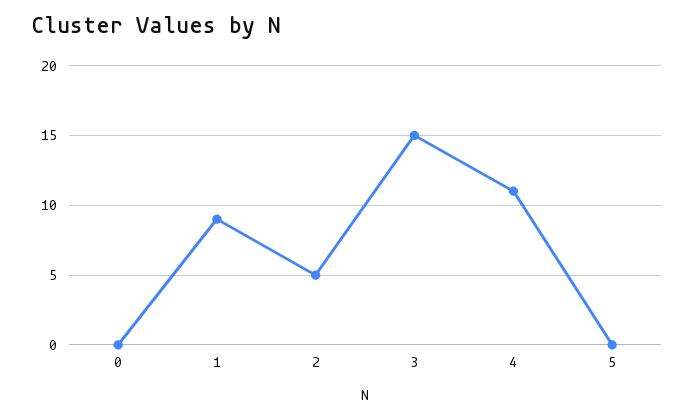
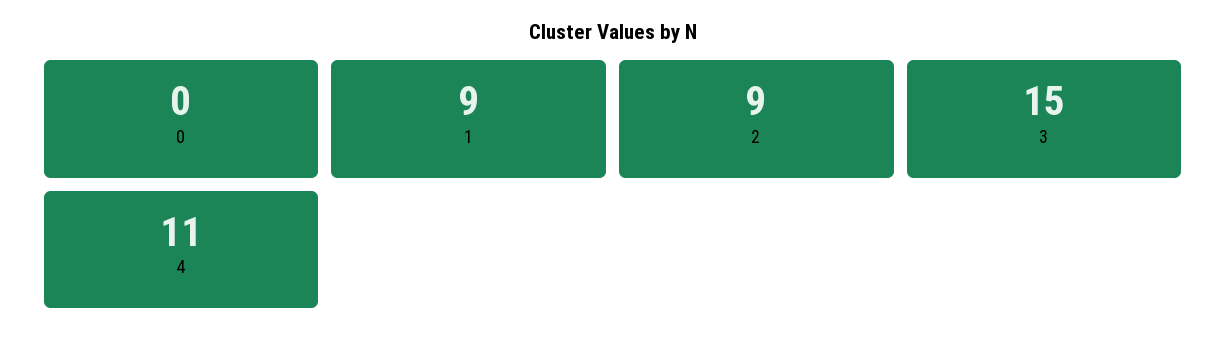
  {
    "0": 0,
    "1": 9,
-   "2": 5,
+   "2": 9,
    "3": 15,
-   "4": 11,
+   "4": 11
-   "5": 0
  }

